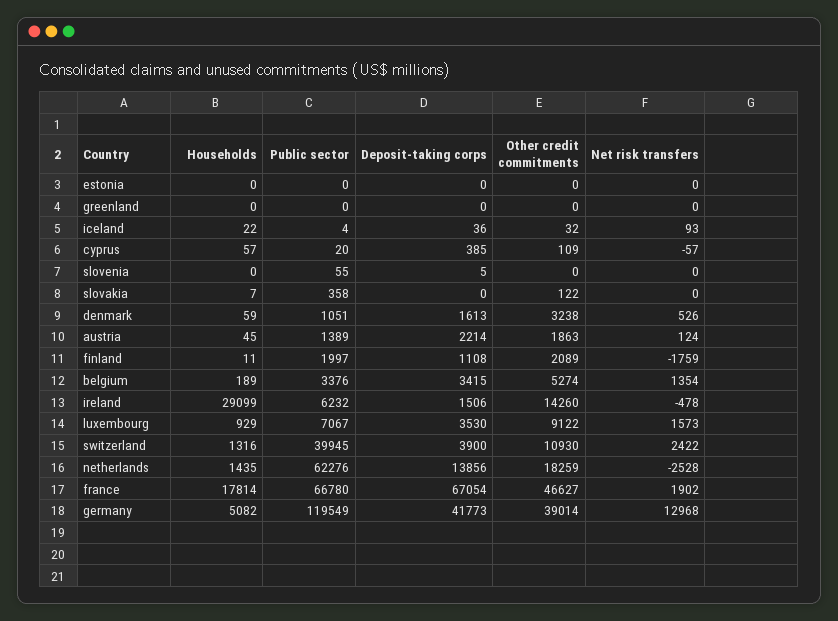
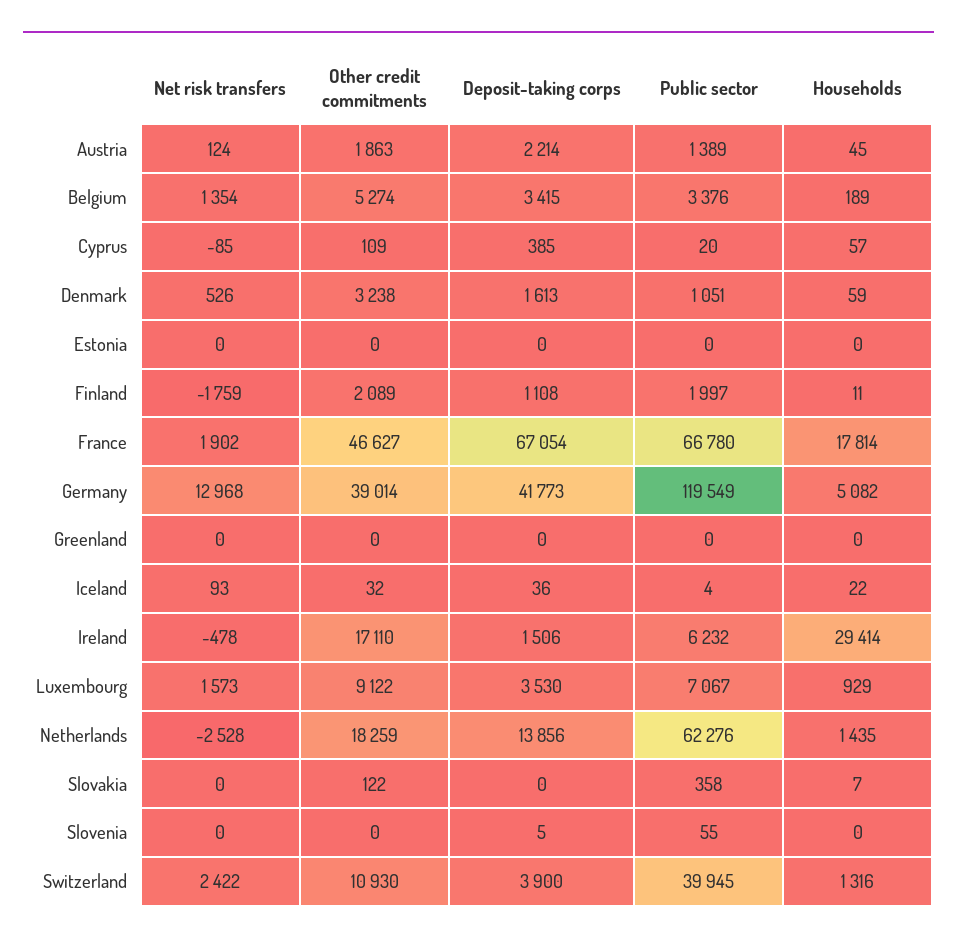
  {
    "Households": {
      "estonia": 0,
      "greenland": 0,
      "iceland": 22,
      "cyprus": 57,
      "slovenia": 0,
      "slovakia": 7,
      "denmark": 59,
      "austria": 45,
      "finland": 11,
      "belgium": 189,
-     "ireland": 29099,
+     "ireland": 29414,
      "luxembourg": 929,
      "switzerland": 1316,
      "netherlands": 1435,
      "france": 17814,
      "germany": 5082
    },
    "Public sector": {
      "estonia": 0,
      "greenland": 0,
      "iceland": 4,
      "cyprus": 20,
      "slovenia": 55,
      "slovakia": 358,
      "denmark": 1051,
      "austria": 1389,
      "finland": 1997,
      "belgium": 3376,
      "ireland": 6232,
      "luxembourg": 7067,
      "switzerland": 39945,
      "netherlands": 62276,
      "france": 66780,
      "germany": 119549
    },
    "Deposit-taking corps": {
      "estonia": 0,
      "greenland": 0,
      "iceland": 36,
      "cyprus": 385,
      "slovenia": 5,
      "slovakia": 0,
      "denmark": 1613,
      "austria": 2214,
      "finland": 1108,
      "belgium": 3415,
      "ireland": 1506,
      "luxembourg": 3530,
      "switzerland": 3900,
      "netherlands": 13856,
      "france": 67054,
      "germany": 41773
    },
    "Other credit commitments": {
      "estonia": 0,
      "greenland": 0,
      "iceland": 32,
      "cyprus": 109,
      "slovenia": 0,
      "slovakia": 122,
      "denmark": 3238,
      "austria": 1863,
      "finland": 2089,
      "belgium": 5274,
-     "ireland": 14260,
+     "ireland": 17110,
      "luxembourg": 9122,
      "switzerland": 10930,
      "netherlands": 18259,
      "france": 46627,
      "germany": 39014
    },
    "Net risk transfers": {
      "estonia": 0,
      "greenland": 0,
      "iceland": 93,
-     "cyprus": -57,
+     "cyprus": -85,
      "slovenia": 0,
      "slovakia": 0,
      "denmark": 526,
      "austria": 124,
      "finland": -1759,
      "belgium": 1354,
      "ireland": -478,
      "luxembourg": 1573,
      "switzerland": 2422,
      "netherlands": -2528,
      "france": 1902,
      "germany": 12968
    }
  }

